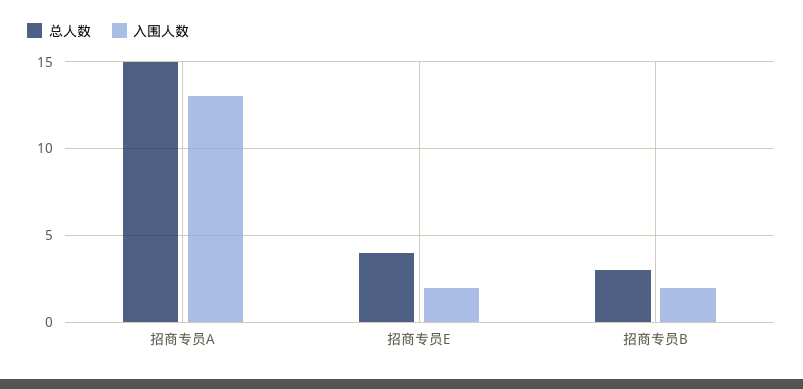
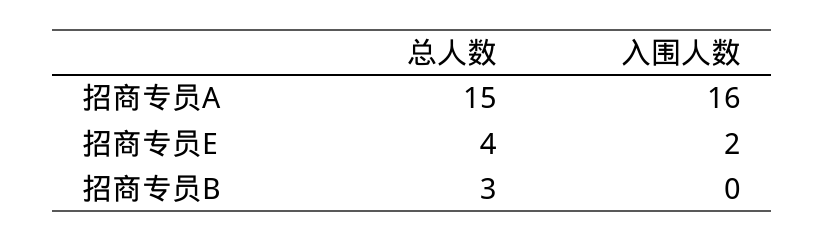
  {
    "总人数": {
      "招商专员A": 15,
      "招商专员E": 4,
      "招商专员B": 3
    },
    "入围人数": {
-     "招商专员A": 13,
+     "招商专员A": 16,
      "招商专员E": 2,
-     "招商专员B": 2
+     "招商专员B": 0
    }
  }

